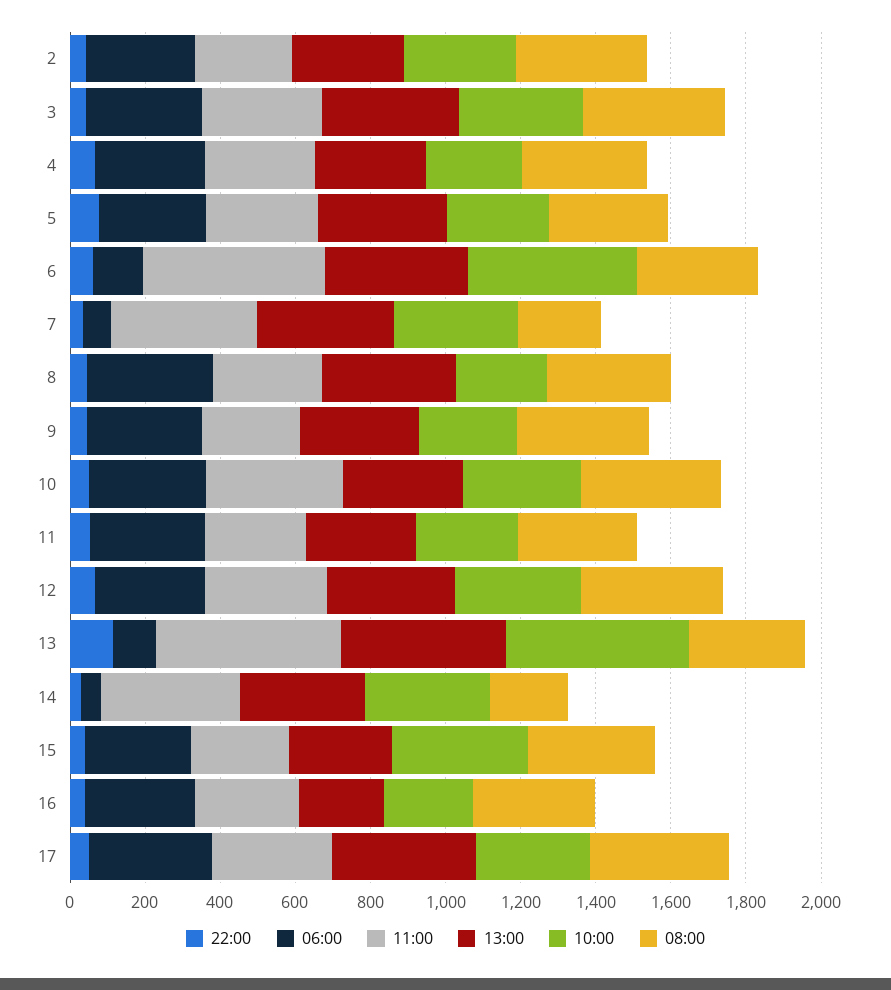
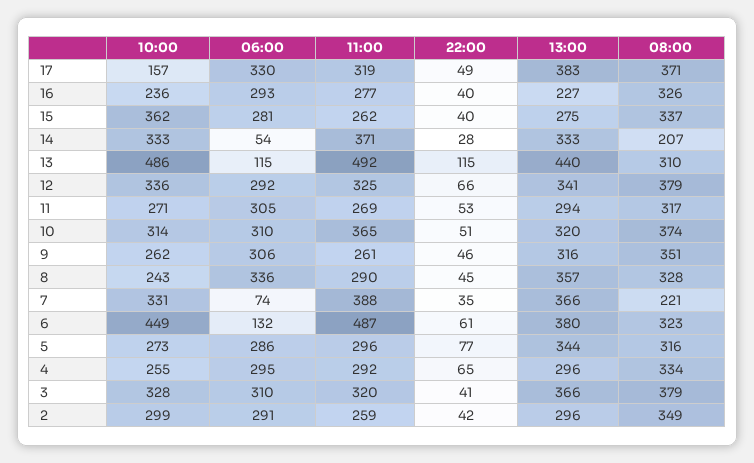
  {
    "22:00": {
      "2": 42,
      "3": 41,
      "4": 65,
      "5": 77,
      "6": 61,
      "7": 35,
      "8": 45,
      "9": 46,
      "10": 51,
      "11": 53,
      "12": 66,
      "13": 115,
      "14": 28,
      "15": 40,
      "16": 40,
      "17": 49
    },
    "06:00": {
      "2": 291,
      "3": 310,
      "4": 295,
      "5": 286,
      "6": 132,
      "7": 74,
      "8": 336,
      "9": 306,
      "10": 310,
      "11": 305,
      "12": 292,
      "13": 115,
      "14": 54,
      "15": 281,
      "16": 293,
      "17": 330
    },
    "11:00": {
      "2": 259,
      "3": 320,
      "4": 292,
      "5": 296,
      "6": 487,
      "7": 388,
      "8": 290,
      "9": 261,
      "10": 365,
      "11": 269,
      "12": 325,
      "13": 492,
      "14": 371,
      "15": 262,
      "16": 277,
      "17": 319
    },
    "13:00": {
      "2": 296,
      "3": 366,
      "4": 296,
      "5": 344,
      "6": 380,
      "7": 366,
      "8": 357,
      "9": 316,
      "10": 320,
      "11": 294,
      "12": 341,
      "13": 440,
      "14": 333,
      "15": 275,
      "16": 227,
      "17": 383
    },
    "10:00": {
      "2": 299,
      "3": 328,
      "4": 255,
      "5": 273,
      "6": 449,
      "7": 331,
      "8": 243,
      "9": 262,
      "10": 314,
      "11": 271,
      "12": 336,
      "13": 486,
      "14": 333,
      "15": 362,
      "16": 236,
-     "17": 300
+     "17": 157
    },
    "08:00": {
      "2": 349,
      "3": 379,
      "4": 334,
      "5": 316,
      "6": 323,
      "7": 221,
      "8": 328,
      "9": 351,
      "10": 374,
      "11": 317,
      "12": 379,
      "13": 310,
      "14": 207,
      "15": 337,
      "16": 326,
      "17": 371
    }
  }

